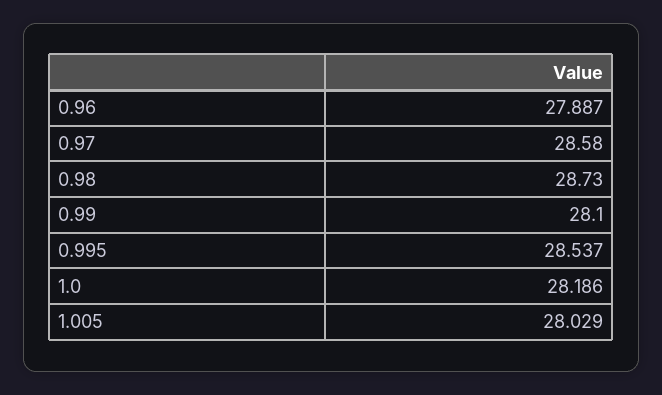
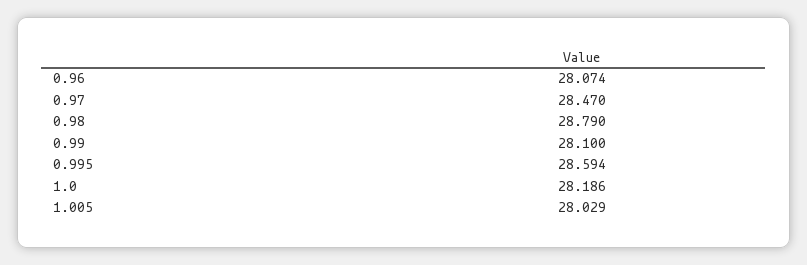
  {
-   "0.96": 27.887,
+   "0.96": 28.074,
-   "0.97": 28.58,
+   "0.97": 28.47,
-   "0.98": 28.73,
+   "0.98": 28.79,
    "0.99": 28.1,
-   "0.995": 28.537,
+   "0.995": 28.594,
    "1.0": 28.186,
    "1.005": 28.029
  }

